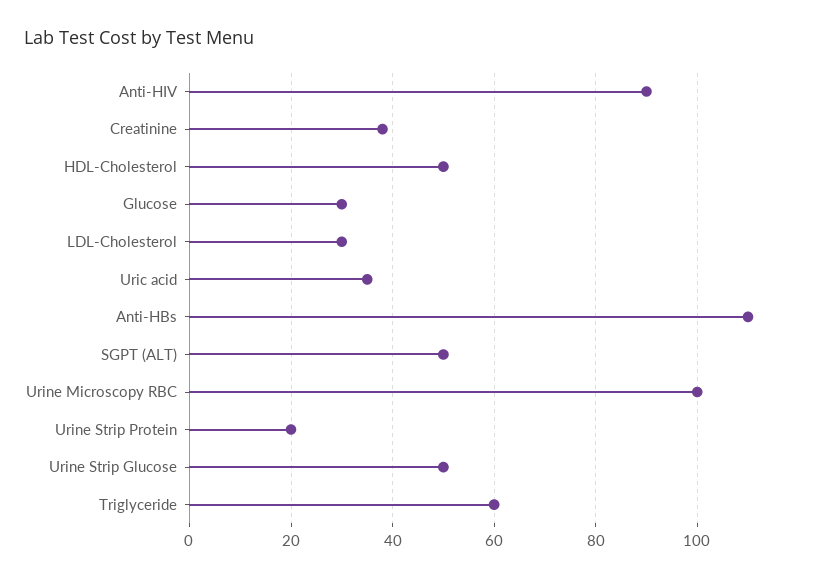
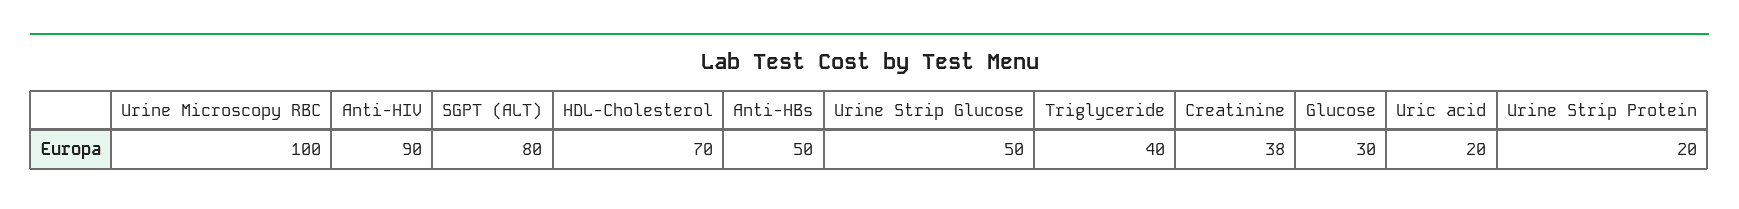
  {
    "Anti-HIV": 90,
    "Creatinine": 38,
-   "HDL-Cholesterol": 50,
+   "HDL-Cholesterol": 70,
    "Glucose": 30,
-   "LDL-Cholesterol": 30,
-   "Uric acid": 35,
+   "Uric acid": 20,
-   "Anti-HBs": 110,
+   "Anti-HBs": 50,
-   "SGPT (ALT)": 50,
+   "SGPT (ALT)": 80,
    "Urine Microscopy RBC": 100,
    "Urine Strip Protein": 20,
    "Urine Strip Glucose": 50,
-   "Triglyceride": 60
+   "Triglyceride": 40
  }

